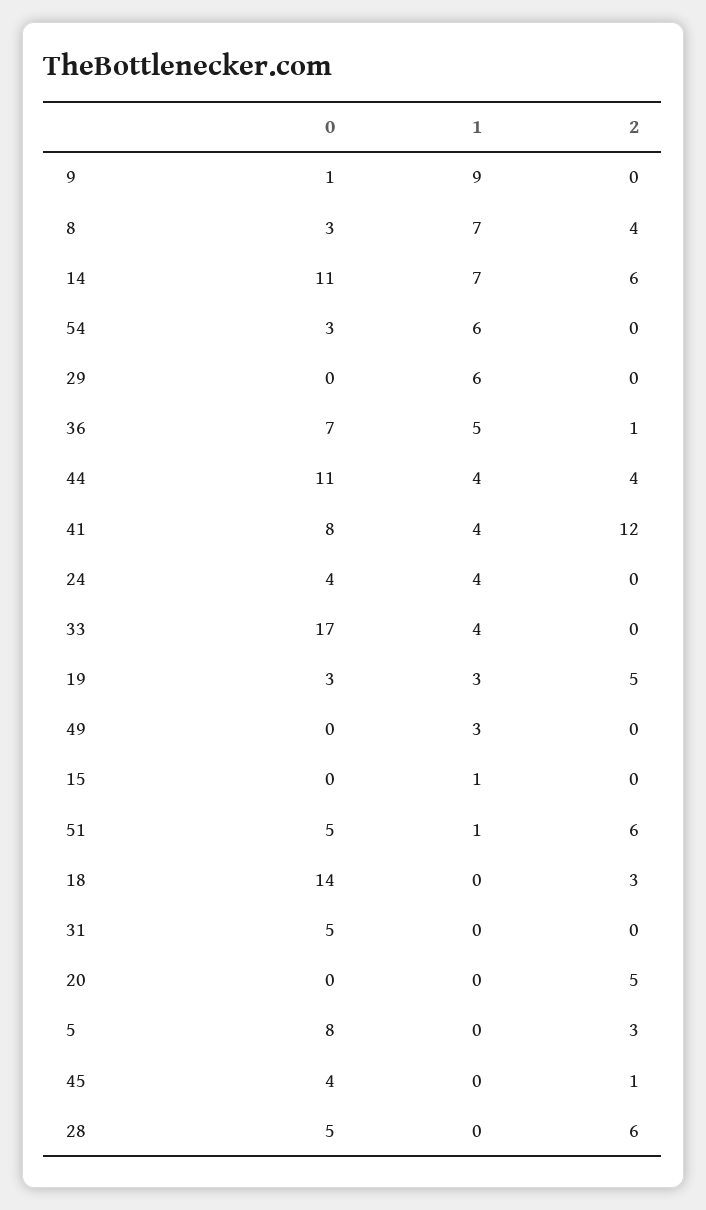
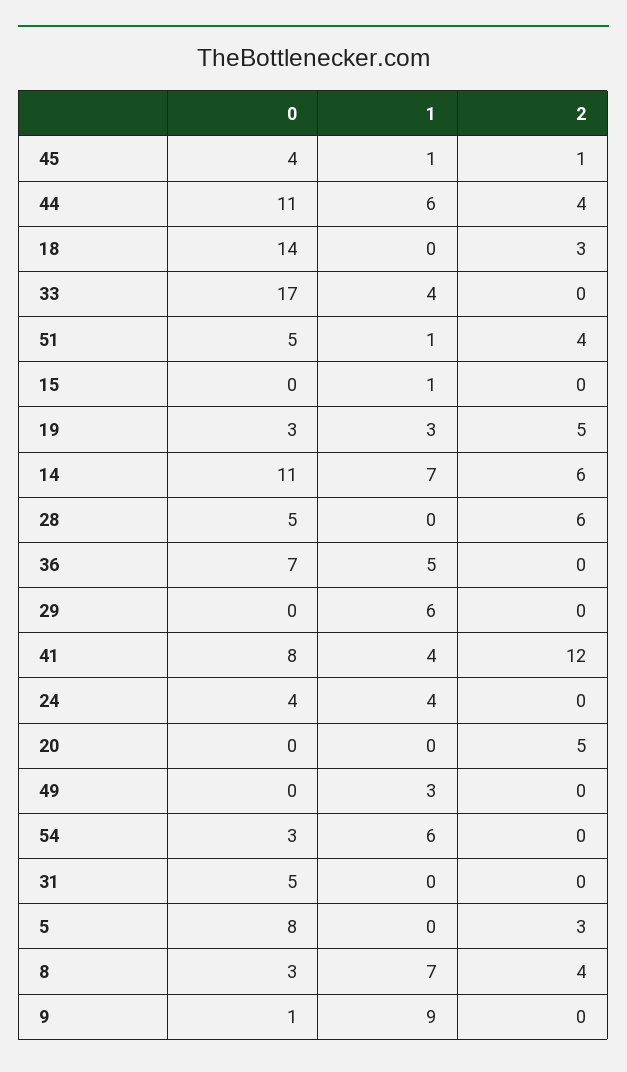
  {
    "0": {
      "9": 1,
      "8": 3,
      "14": 11,
      "54": 3,
      "29": 0,
      "36": 7,
      "44": 11,
      "41": 8,
      "24": 4,
      "33": 17,
      "19": 3,
      "49": 0,
      "15": 0,
      "51": 5,
      "18": 14,
      "31": 5,
      "20": 0,
      "5": 8,
      "45": 4,
      "28": 5
    },
    "1": {
      "9": 9,
      "8": 7,
      "14": 7,
      "54": 6,
      "29": 6,
      "36": 5,
-     "44": 4,
+     "44": 6,
      "41": 4,
      "24": 4,
      "33": 4,
      "19": 3,
      "49": 3,
      "15": 1,
      "51": 1,
      "18": 0,
      "31": 0,
      "20": 0,
      "5": 0,
-     "45": 0,
+     "45": 1,
      "28": 0
    },
    "2": {
      "9": 0,
      "8": 4,
      "14": 6,
      "54": 0,
      "29": 0,
-     "36": 1,
+     "36": 0,
      "44": 4,
      "41": 12,
      "24": 0,
      "33": 0,
      "19": 5,
      "49": 0,
      "15": 0,
-     "51": 6,
+     "51": 4,
      "18": 3,
      "31": 0,
      "20": 5,
      "5": 3,
      "45": 1,
      "28": 6
    }
  }

